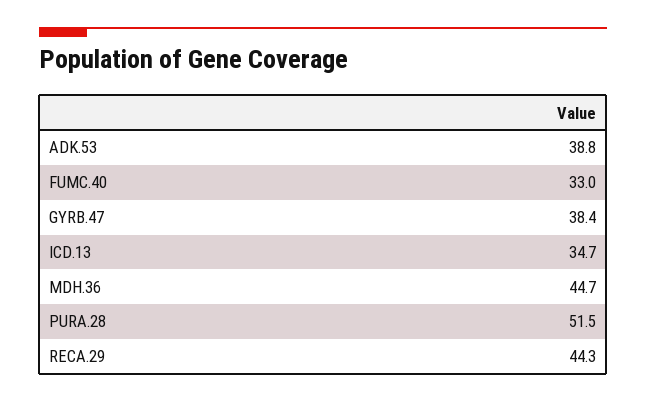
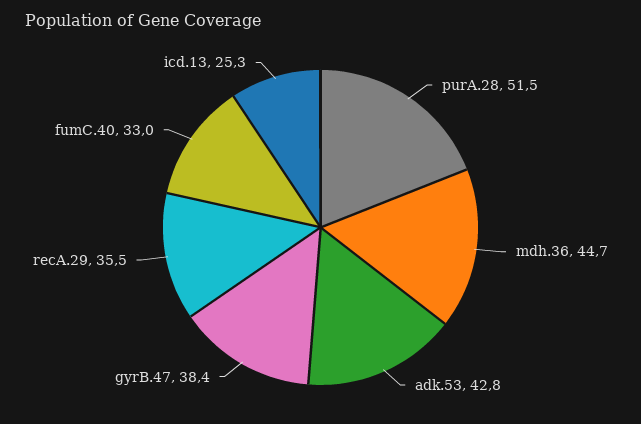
  {
-   "ADK.53": 38.8,
+   "ADK.53": 42.8,
    "FUMC.40": 33,
    "GYRB.47": 38.4,
-   "ICD.13": 34.7,
+   "ICD.13": 25.3,
    "MDH.36": 44.7,
    "PURA.28": 51.5,
-   "RECA.29": 44.3
+   "RECA.29": 35.5
  }

